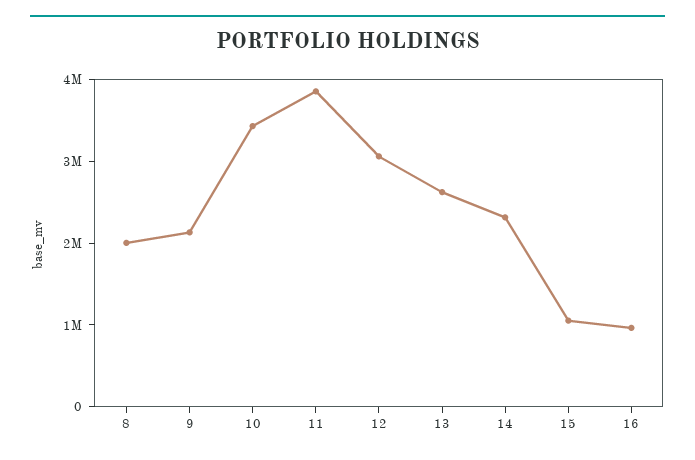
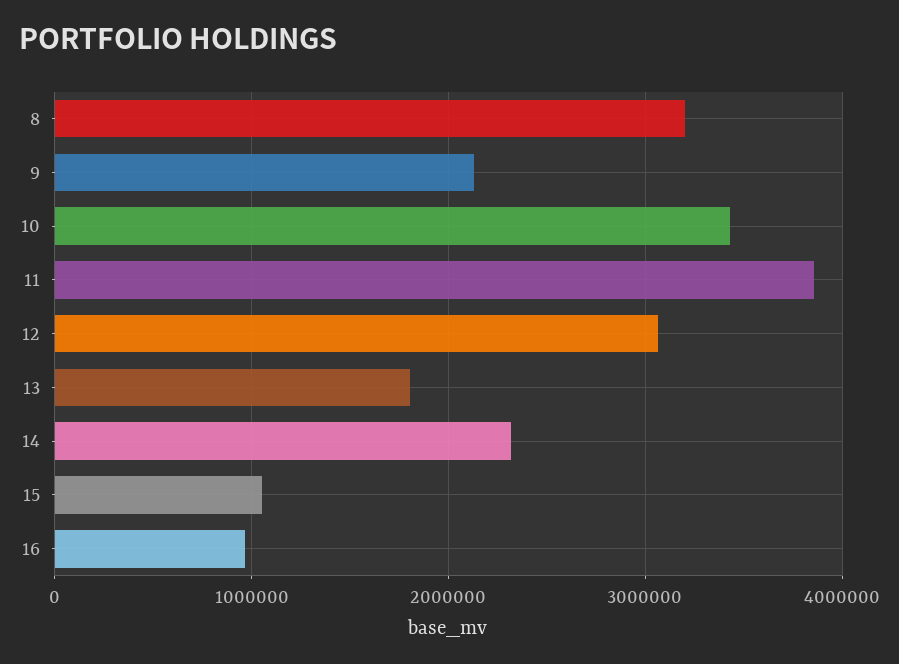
  {
-   "8": 2000000,
+   "8": 3200000,
    "9": 2100000,
    "10": 3400000,
    "11": 3900000,
    "12": 3100000,
-   "13": 2600000,
+   "13": 1800000,
    "14": 2300000,
    "15": 1100000,
    "16": 1000000
  }

